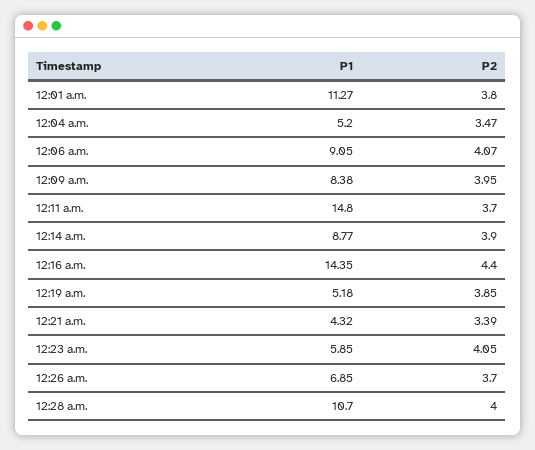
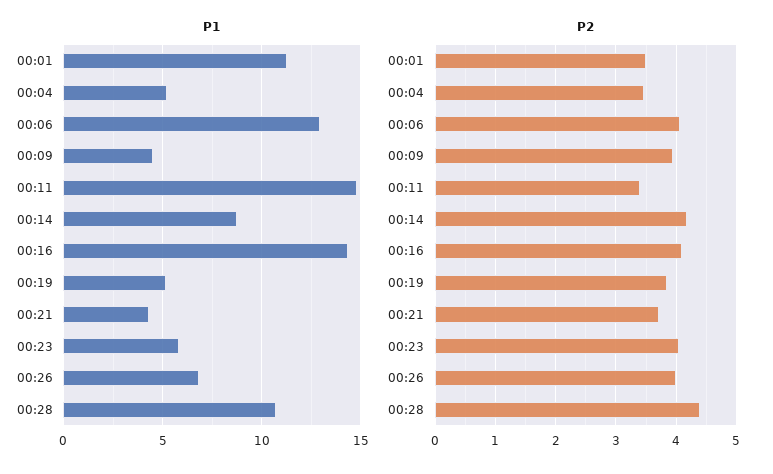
  {
    "P1": {
      "12:01 a.m.": 11.27,
      "12:04 a.m.": 5.2,
-     "12:06 a.m.": 9.05,
+     "12:06 a.m.": 13,
-     "12:09 a.m.": 8.38,
+     "12:09 a.m.": 4.5,
      "12:11 a.m.": 14.8,
      "12:14 a.m.": 8.77,
      "12:16 a.m.": 14.35,
      "12:19 a.m.": 5.18,
      "12:21 a.m.": 4.32,
      "12:23 a.m.": 5.85,
      "12:26 a.m.": 6.85,
      "12:28 a.m.": 10.7
    },
    "P2": {
-     "12:01 a.m.": 3.8,
+     "12:01 a.m.": 3.5,
      "12:04 a.m.": 3.47,
      "12:06 a.m.": 4.07,
      "12:09 a.m.": 3.95,
-     "12:11 a.m.": 3.7,
+     "12:11 a.m.": 3.4,
-     "12:14 a.m.": 3.9,
+     "12:14 a.m.": 4.2,
-     "12:16 a.m.": 4.4,
+     "12:16 a.m.": 4.1,
      "12:19 a.m.": 3.85,
-     "12:21 a.m.": 3.39,
+     "12:21 a.m.": 3.7,
      "12:23 a.m.": 4.05,
-     "12:26 a.m.": 3.7,
+     "12:26 a.m.": 4,
-     "12:28 a.m.": 4
+     "12:28 a.m.": 4.4
    }
  }

